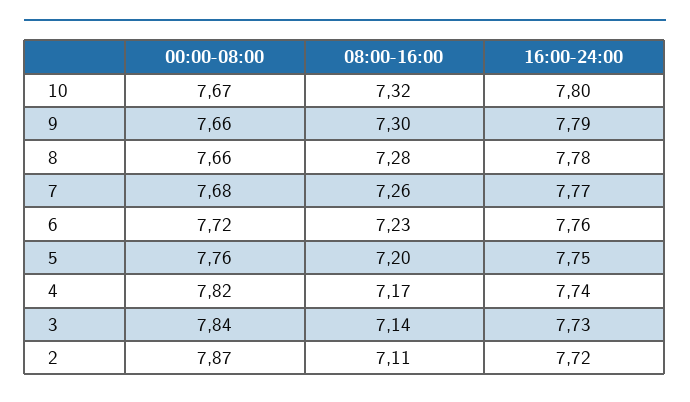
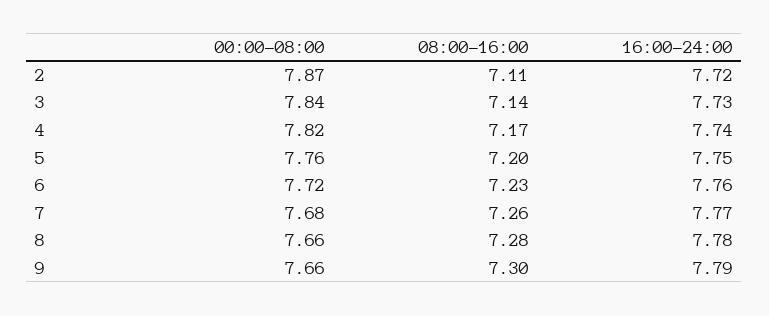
  {
    "00:00-08:00": {
-     "10": 7.67,
      "9": 7.66,
      "8": 7.66,
      "7": 7.68,
      "6": 7.72,
      "5": 7.76,
      "4": 7.82,
      "3": 7.84,
      "2": 7.87
    },
    "08:00-16:00": {
-     "10": 7.32,
      "9": 7.3,
      "8": 7.28,
      "7": 7.26,
      "6": 7.23,
      "5": 7.2,
      "4": 7.17,
      "3": 7.14,
      "2": 7.11
    },
    "16:00-24:00": {
-     "10": 7.8,
      "9": 7.79,
      "8": 7.78,
      "7": 7.77,
      "6": 7.76,
      "5": 7.75,
      "4": 7.74,
      "3": 7.73,
      "2": 7.72
    }
  }

